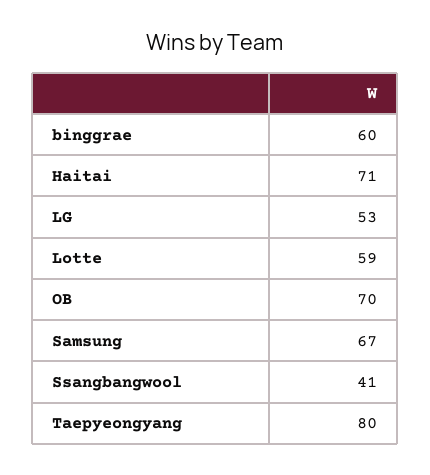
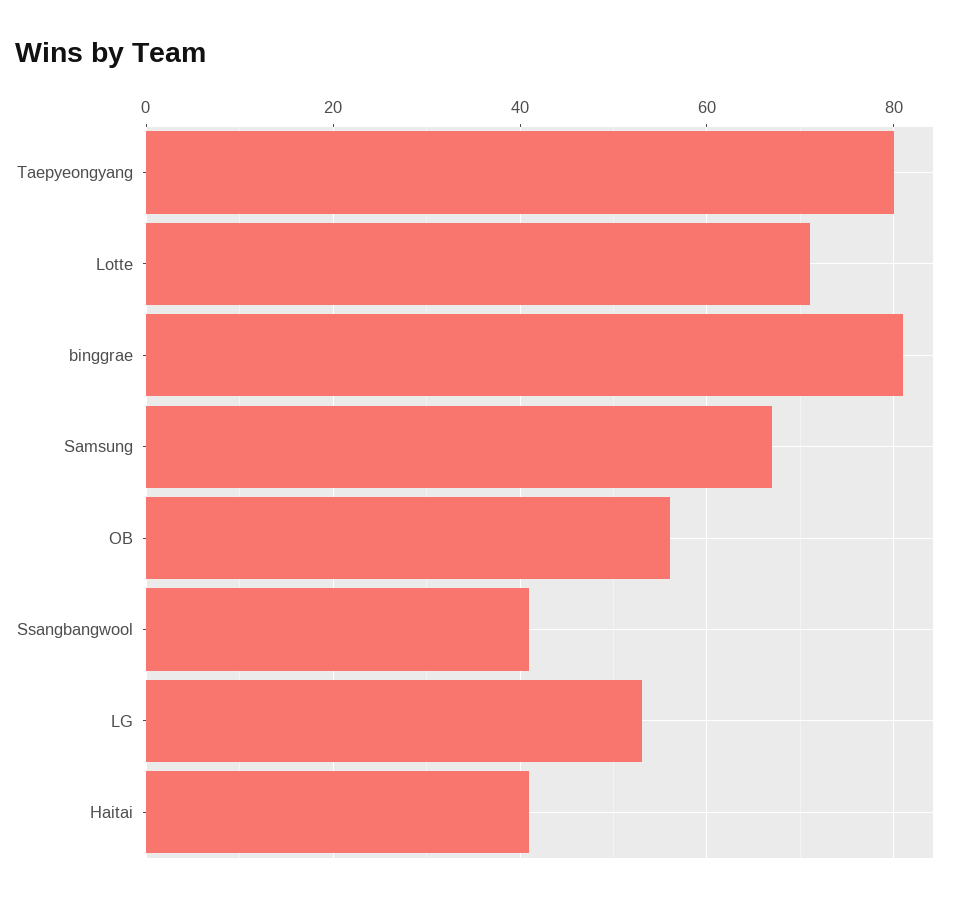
  {
-   "binggrae": 60,
+   "binggrae": 80,
-   "Haitai": 71,
+   "Haitai": 40,
    "LG": 53,
-   "Lotte": 59,
+   "Lotte": 70,
-   "OB": 70,
+   "OB": 55,
    "Samsung": 67,
    "Ssangbangwool": 41,
    "Taepyeongyang": 80
  }

